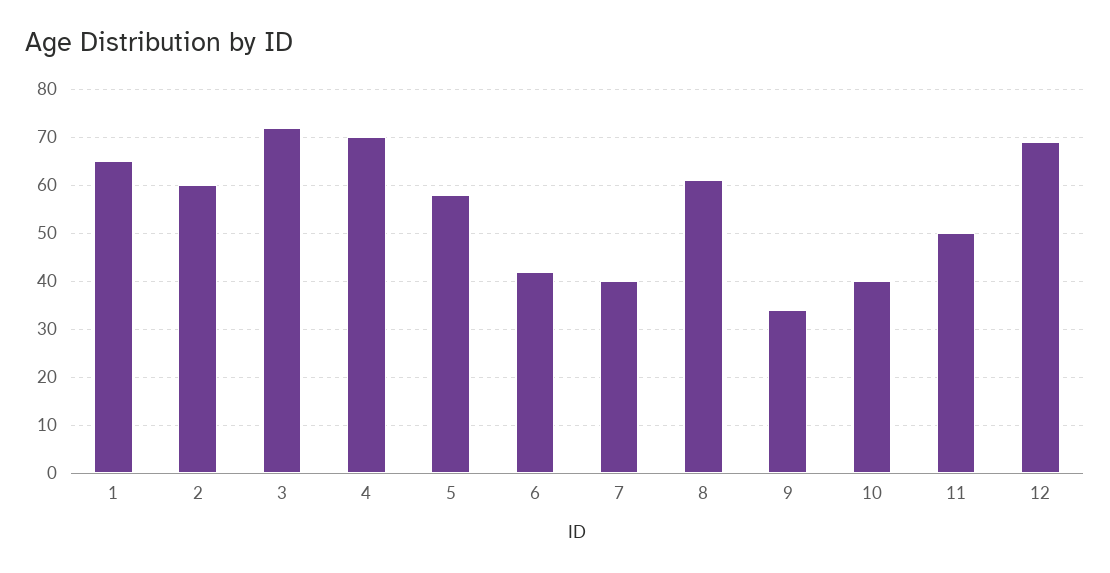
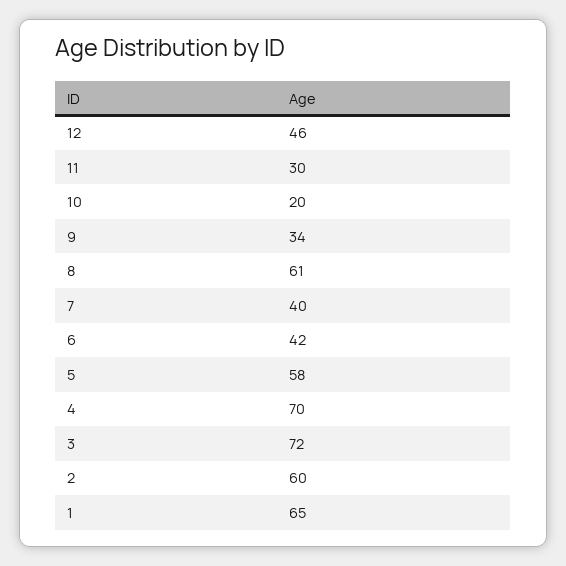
  {
    "1": 65,
    "2": 60,
    "3": 72,
    "4": 70,
    "5": 58,
    "6": 42,
    "7": 40,
    "8": 61,
    "9": 34,
-   "10": 40,
+   "10": 20,
-   "11": 50,
+   "11": 30,
-   "12": 70
+   "12": 46
  }

